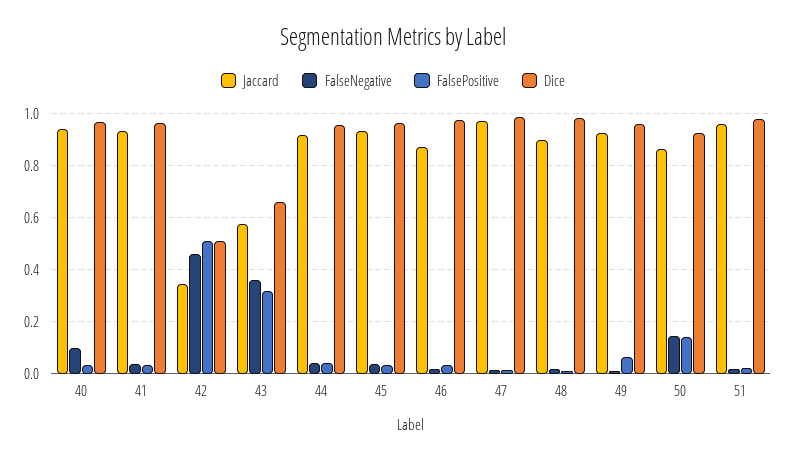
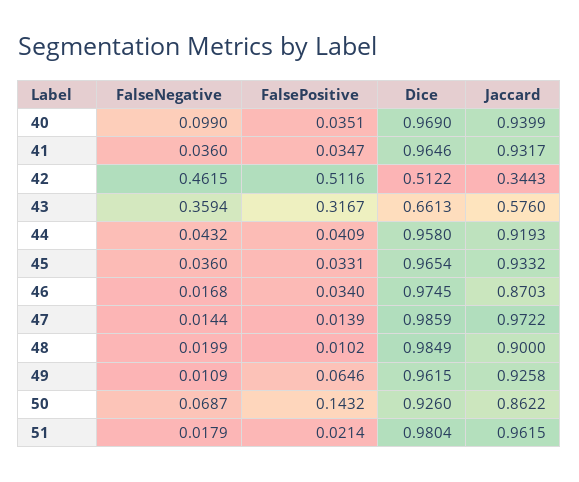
  {
    "Jaccard": {
      "40": 0.9399,
      "41": 0.9317,
      "42": 0.3443,
      "43": 0.576,
      "44": 0.9193,
      "45": 0.9332,
      "46": 0.8703,
      "47": 0.9722,
      "48": 0.9,
      "49": 0.9258,
      "50": 0.8622,
      "51": 0.9615
    },
    "FalseNegative": {
      "40": 0.099,
      "41": 0.036,
      "42": 0.4615,
      "43": 0.3594,
      "44": 0.0432,
      "45": 0.036,
      "46": 0.0168,
      "47": 0.0144,
      "48": 0.0199,
      "49": 0.0109,
-     "50": 0.15,
+     "50": 0.0687,
      "51": 0.0179
    },
    "FalsePositive": {
      "40": 0.0351,
      "41": 0.0347,
      "42": 0.5116,
      "43": 0.3167,
      "44": 0.0409,
      "45": 0.0331,
      "46": 0.034,
      "47": 0.0139,
      "48": 0.0102,
      "49": 0.0646,
      "50": 0.1432,
      "51": 0.0214
    },
    "Dice": {
      "40": 0.969,
      "41": 0.9646,
      "42": 0.5122,
      "43": 0.6613,
      "44": 0.958,
      "45": 0.9654,
      "46": 0.9745,
      "47": 0.9859,
      "48": 0.9849,
      "49": 0.9615,
      "50": 0.926,
      "51": 0.9804
    }
  }

